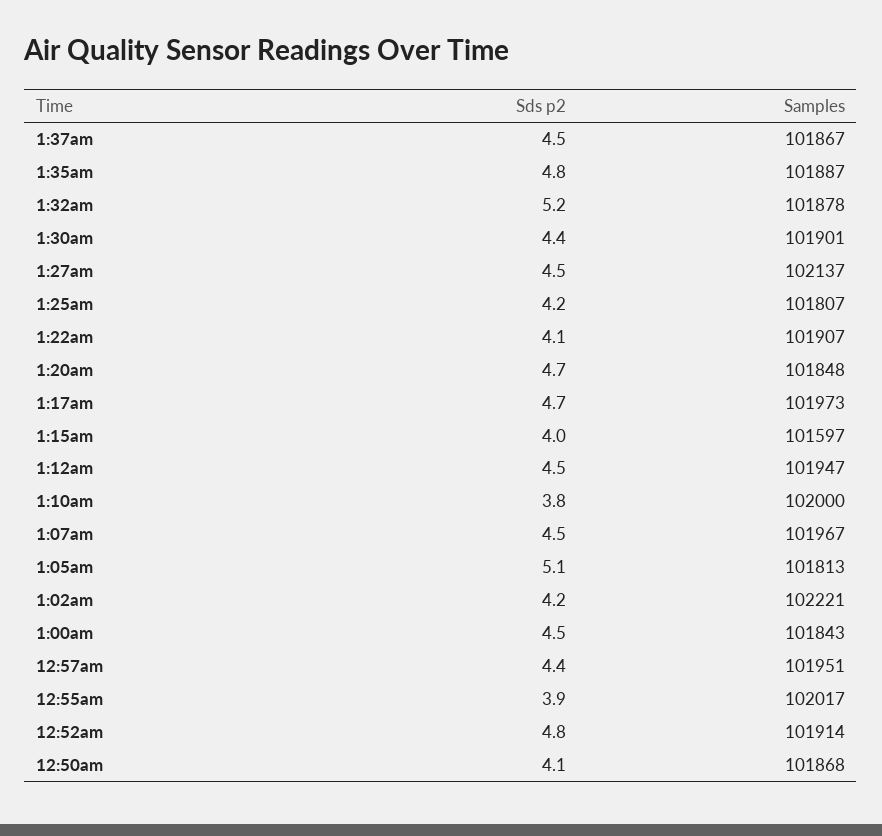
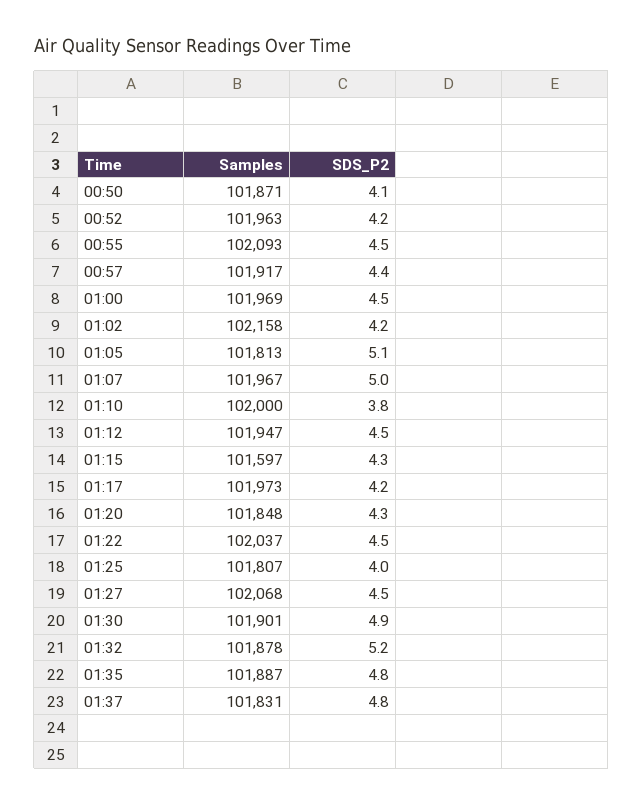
  {
    "Sds p2": {
-     "1:37am": 4.5,
+     "1:37am": 4.8,
      "1:35am": 4.8,
      "1:32am": 5.2,
-     "1:30am": 4.4,
+     "1:30am": 4.9,
      "1:27am": 4.5,
-     "1:25am": 4.2,
+     "1:25am": 4,
-     "1:22am": 4.1,
+     "1:22am": 4.5,
-     "1:20am": 4.7,
+     "1:20am": 4.3,
-     "1:17am": 4.7,
+     "1:17am": 4.2,
-     "1:15am": 4,
+     "1:15am": 4.3,
      "1:12am": 4.5,
      "1:10am": 3.8,
-     "1:07am": 4.5,
+     "1:07am": 5,
      "1:05am": 5.1,
      "1:02am": 4.2,
      "1:00am": 4.5,
      "12:57am": 4.4,
-     "12:55am": 3.9,
+     "12:55am": 4.5,
-     "12:52am": 4.8,
+     "12:52am": 4.2,
      "12:50am": 4.1
    },
    "Samples": {
-     "1:37am": 101867,
+     "1:37am": 101831,
      "1:35am": 101887,
      "1:32am": 101878,
      "1:30am": 101901,
-     "1:27am": 102137,
+     "1:27am": 102068,
      "1:25am": 101807,
-     "1:22am": 101907,
+     "1:22am": 102037,
      "1:20am": 101848,
      "1:17am": 101973,
      "1:15am": 101597,
      "1:12am": 101947,
      "1:10am": 102000,
      "1:07am": 101967,
      "1:05am": 101813,
-     "1:02am": 102221,
+     "1:02am": 102158,
-     "1:00am": 101843,
+     "1:00am": 101969,
-     "12:57am": 101951,
+     "12:57am": 101917,
-     "12:55am": 102017,
+     "12:55am": 102093,
-     "12:52am": 101914,
+     "12:52am": 101963,
-     "12:50am": 101868
+     "12:50am": 101871
    }
  }

